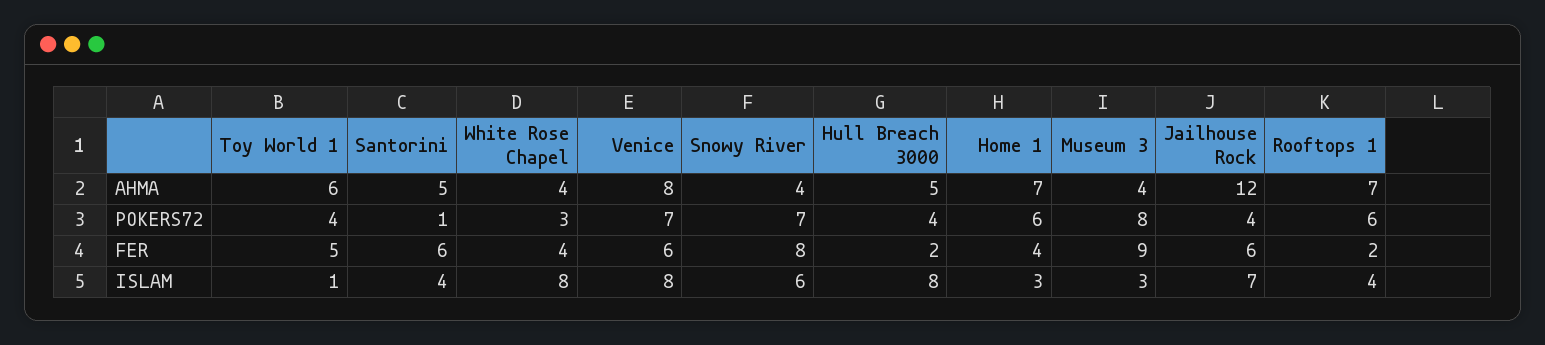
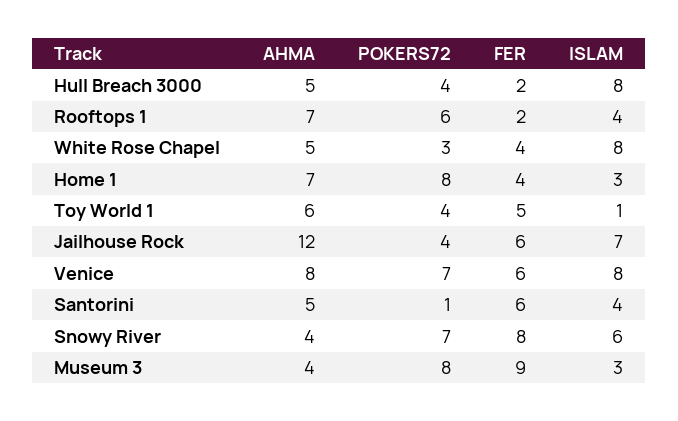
  {
    "Toy World 1": {
      "AHMA": 6,
      "POKERS72": 4,
      "FER": 5,
      "ISLAM": 1
    },
    "Santorini": {
      "AHMA": 5,
      "POKERS72": 1,
      "FER": 6,
      "ISLAM": 4
    },
    "White Rose Chapel": {
-     "AHMA": 4,
+     "AHMA": 5,
      "POKERS72": 3,
      "FER": 4,
      "ISLAM": 8
    },
    "Venice": {
      "AHMA": 8,
      "POKERS72": 7,
      "FER": 6,
      "ISLAM": 8
    },
    "Snowy River": {
      "AHMA": 4,
      "POKERS72": 7,
      "FER": 8,
      "ISLAM": 6
    },
    "Hull Breach 3000": {
      "AHMA": 5,
      "POKERS72": 4,
      "FER": 2,
      "ISLAM": 8
    },
    "Home 1": {
      "AHMA": 7,
-     "POKERS72": 6,
+     "POKERS72": 8,
      "FER": 4,
      "ISLAM": 3
    },
    "Museum 3": {
      "AHMA": 4,
      "POKERS72": 8,
      "FER": 9,
      "ISLAM": 3
    },
    "Jailhouse Rock": {
      "AHMA": 12,
      "POKERS72": 4,
      "FER": 6,
      "ISLAM": 7
    },
    "Rooftops 1": {
      "AHMA": 7,
      "POKERS72": 6,
      "FER": 2,
      "ISLAM": 4
    }
  }

